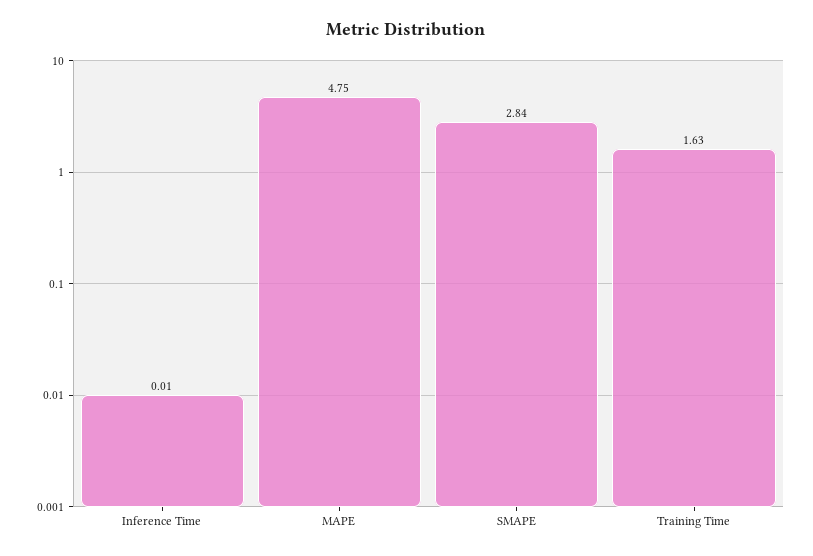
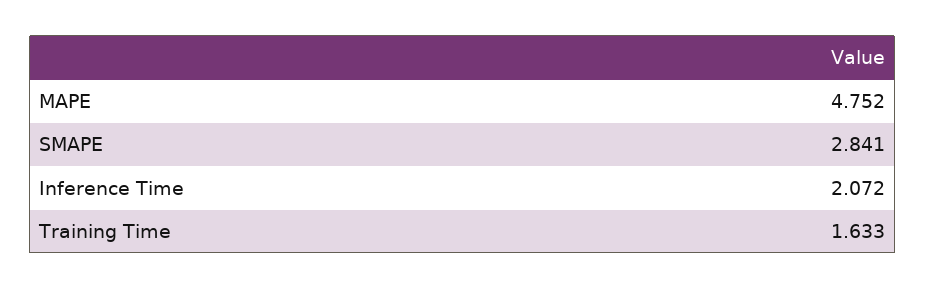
  {
-   "Inference Time": 0.01,
+   "Inference Time": 2.072,
    "MAPE": 4.752,
    "SMAPE": 2.841,
    "Training Time": 1.633
  }

